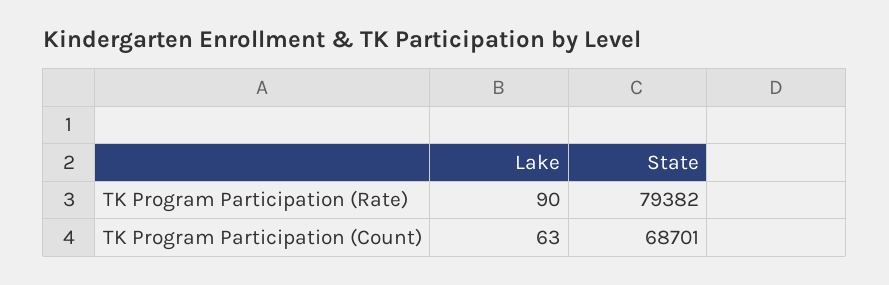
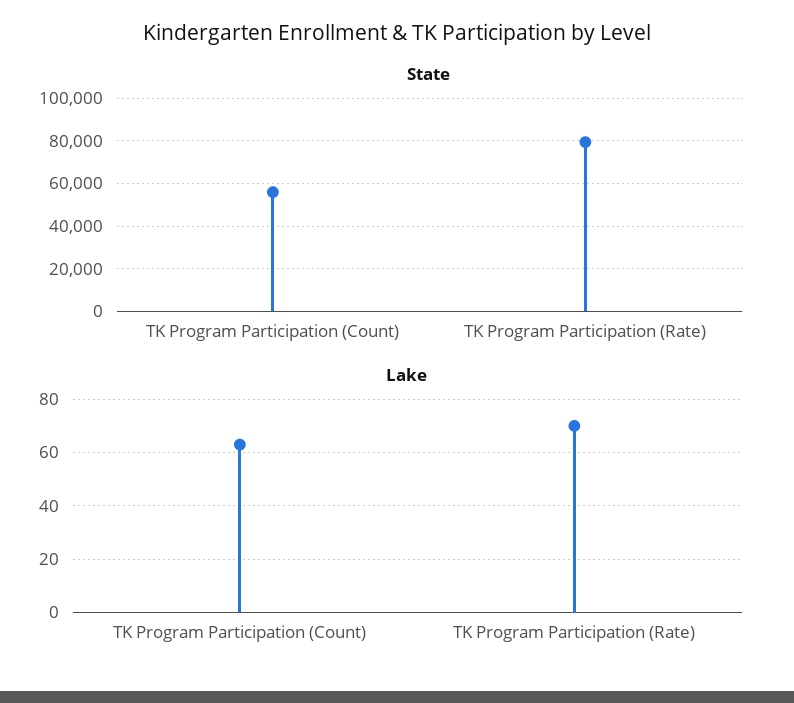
  {
    "Lake": {
-     "TK Program Participation (Rate)": 90,
+     "TK Program Participation (Rate)": 70,
      "TK Program Participation (Count)": 63
    },
    "State": {
      "TK Program Participation (Rate)": 79382,
-     "TK Program Participation (Count)": 68701
+     "TK Program Participation (Count)": 55000
    }
  }

